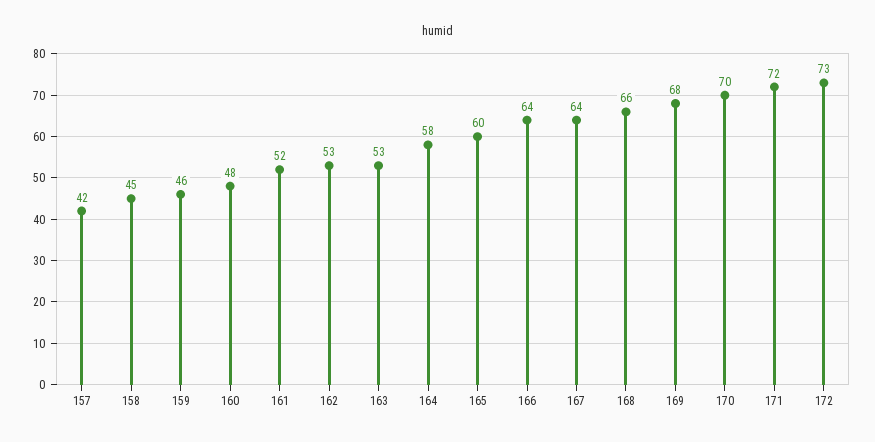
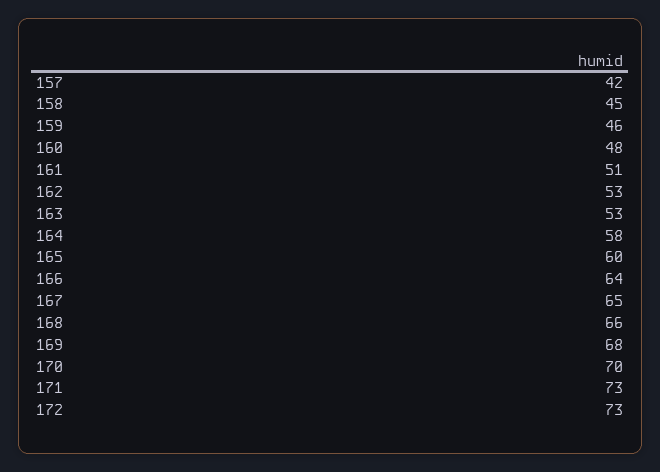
  {
    "157": 42,
    "158": 45,
    "159": 46,
    "160": 48,
-   "161": 52,
+   "161": 51,
    "162": 53,
    "163": 53,
    "164": 58,
    "165": 60,
    "166": 64,
-   "167": 64,
+   "167": 65,
    "168": 66,
    "169": 68,
    "170": 70,
-   "171": 72,
+   "171": 73,
    "172": 73
  }

